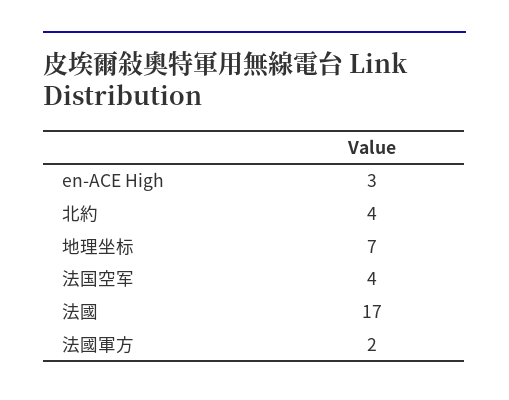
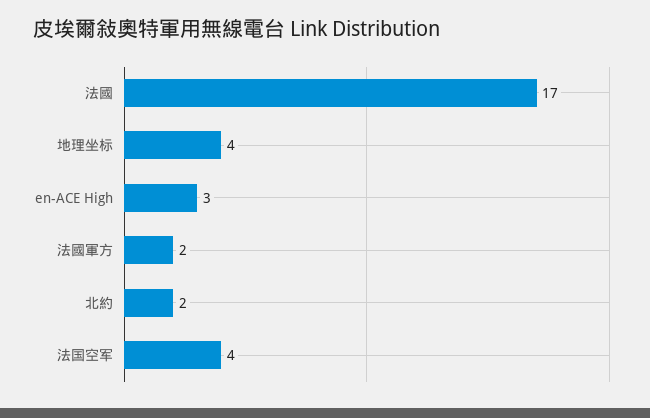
  {
    "en-ACE High": 3,
-   "北約": 4,
+   "北約": 2,
-   "地理坐标": 7,
+   "地理坐标": 4,
    "法国空军": 4,
    "法國": 17,
    "法國軍方": 2
  }

